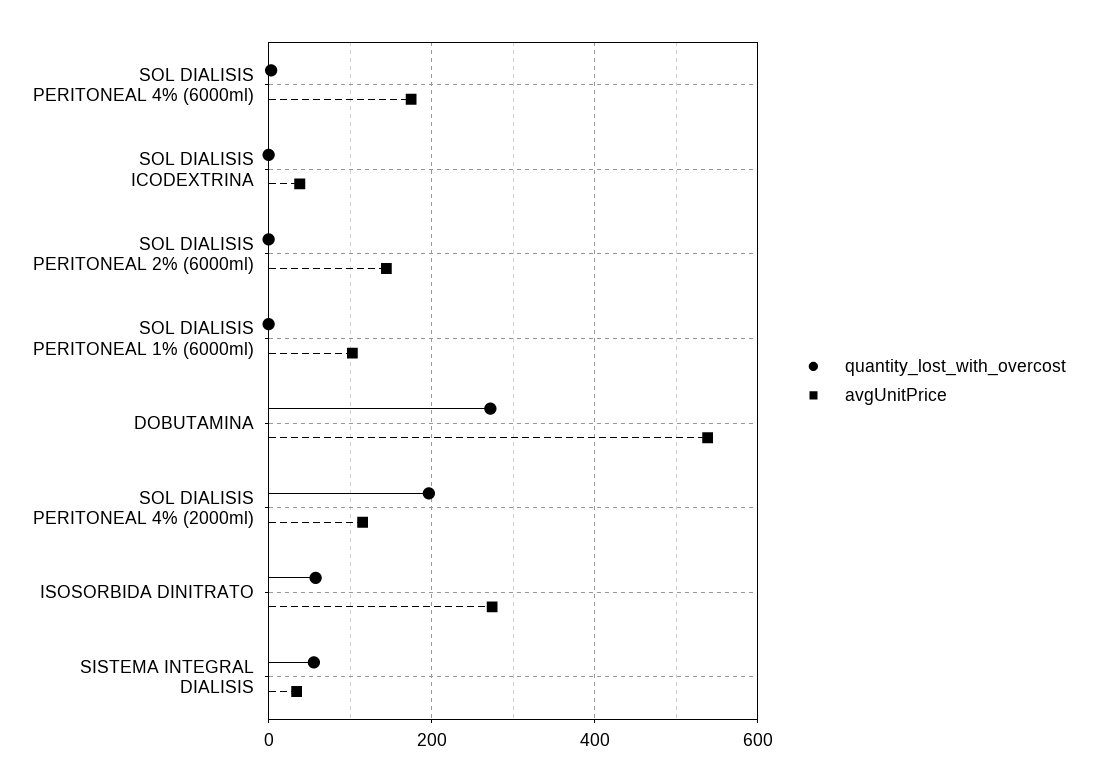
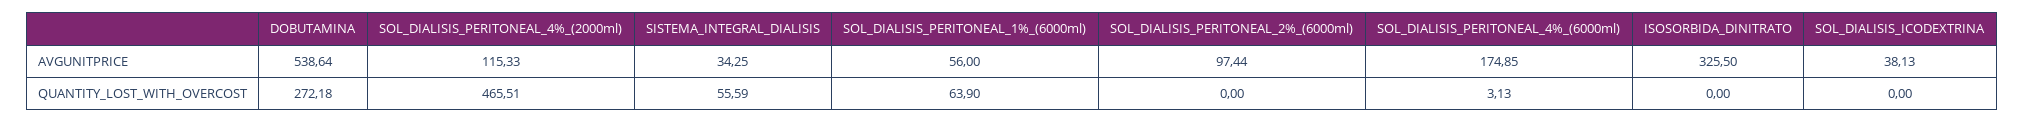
  {
    "quantity_lost_with_overcost": {
      "SOL DIALISIS PERITONEAL 4% (6000ml)": 3.13,
      "SOL DIALISIS ICODEXTRINA": 0,
      "SOL DIALISIS PERITONEAL 2% (6000ml)": 0,
-     "SOL DIALISIS PERITONEAL 1% (6000ml)": 0,
+     "SOL DIALISIS PERITONEAL 1% (6000ml)": 63.9,
      "DOBUTAMINA": 272.18,
-     "SOL DIALISIS PERITONEAL 4% (2000ml)": 200,
+     "SOL DIALISIS PERITONEAL 4% (2000ml)": 465.51,
-     "ISOSORBIDA DINITRATO": 60,
+     "ISOSORBIDA DINITRATO": 0,
      "SISTEMA INTEGRAL DIALISIS": 55.59
    },
    "avgUnitPrice": {
      "SOL DIALISIS PERITONEAL 4% (6000ml)": 174.85,
      "SOL DIALISIS ICODEXTRINA": 38.13,
-     "SOL DIALISIS PERITONEAL 2% (6000ml)": 140,
+     "SOL DIALISIS PERITONEAL 2% (6000ml)": 97.44,
-     "SOL DIALISIS PERITONEAL 1% (6000ml)": 100,
+     "SOL DIALISIS PERITONEAL 1% (6000ml)": 56,
      "DOBUTAMINA": 538.64,
      "SOL DIALISIS PERITONEAL 4% (2000ml)": 115.33,
-     "ISOSORBIDA DINITRATO": 280,
+     "ISOSORBIDA DINITRATO": 325.5,
      "SISTEMA INTEGRAL DIALISIS": 34.25
    }
  }

